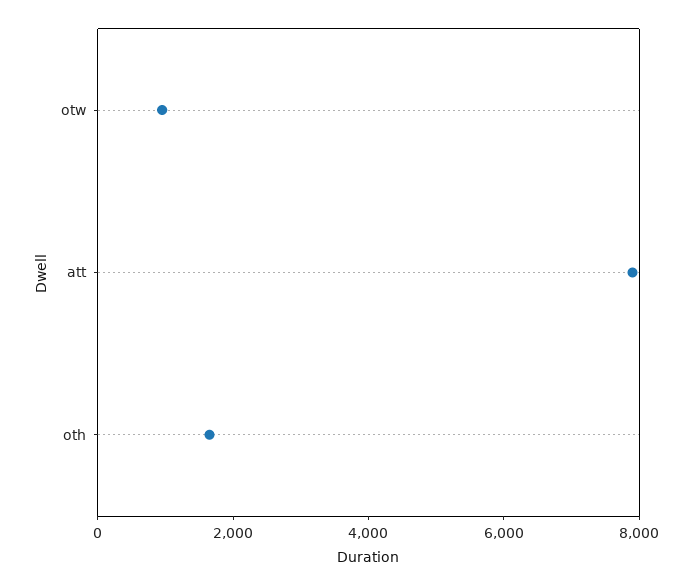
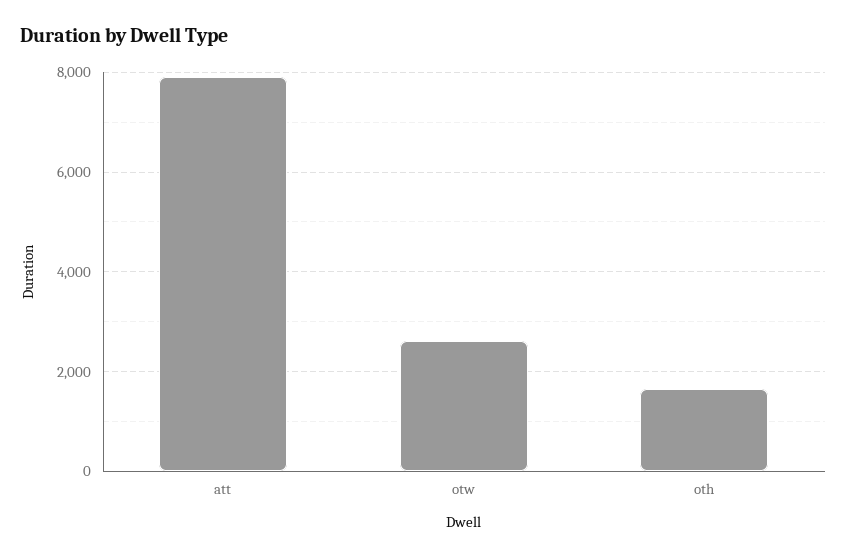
  {
-   "otw": 1000,
+   "otw": 2600,
    "att": 8000,
    "oth": 1600
  }

